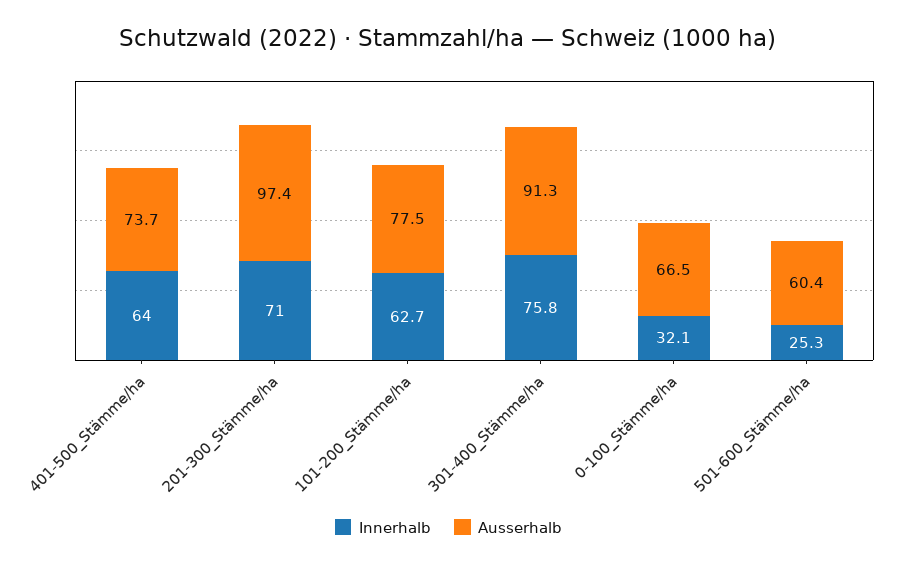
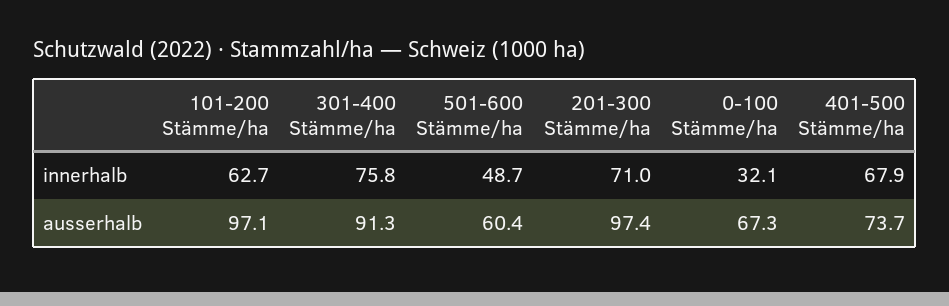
  {
    "Innerhalb": {
-     "401-500_Stämme/ha": 64,
+     "401-500_Stämme/ha": 67.9,
      "201-300_Stämme/ha": 71,
      "101-200_Stämme/ha": 62.7,
      "301-400_Stämme/ha": 75.8,
      "0-100_Stämme/ha": 32.1,
-     "501-600_Stämme/ha": 25.3
+     "501-600_Stämme/ha": 48.7
    },
    "Ausserhalb": {
      "401-500_Stämme/ha": 73.7,
      "201-300_Stämme/ha": 97.4,
-     "101-200_Stämme/ha": 77.5,
+     "101-200_Stämme/ha": 97.1,
      "301-400_Stämme/ha": 91.3,
-     "0-100_Stämme/ha": 66.5,
+     "0-100_Stämme/ha": 67.3,
      "501-600_Stämme/ha": 60.4
    }
  }

